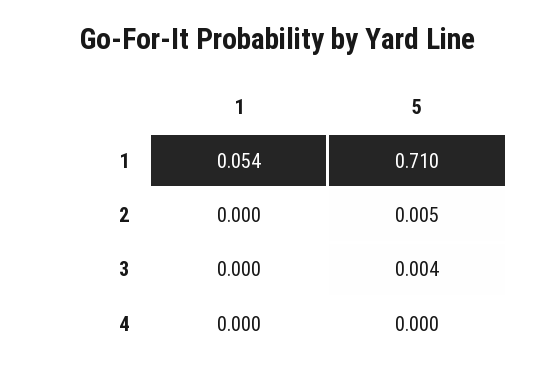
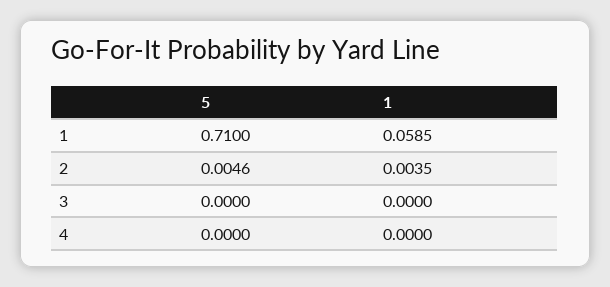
  {
    "1": {
-     "1": 0.054,
+     "1": 0.0585,
-     "2": 0,
+     "2": 0.0035,
      "3": 0,
      "4": 0
    },
    "5": {
      "1": 0.71,
      "2": 0.0046,
-     "3": 0.004,
+     "3": 0,
      "4": 0
    }
  }

